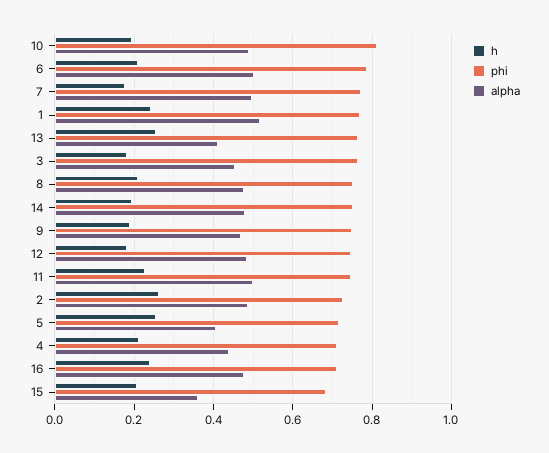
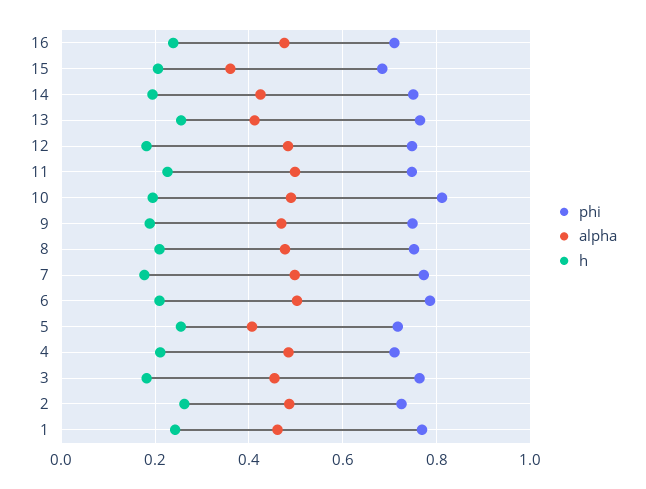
  {
    "h": {
      "10": 0.2,
      "6": 0.2,
      "7": 0.18,
      "1": 0.24,
      "13": 0.26,
      "3": 0.18,
      "8": 0.2,
      "14": 0.2,
      "9": 0.18,
      "12": 0.18,
      "11": 0.22,
      "2": 0.26,
      "5": 0.26,
      "4": 0.22,
      "16": 0.24,
      "15": 0.2
    },
    "phi": {
      "10": 0.82,
      "6": 0.78,
      "7": 0.78,
      "1": 0.76,
      "13": 0.76,
      "3": 0.76,
      "8": 0.76,
      "14": 0.76,
      "9": 0.74,
      "12": 0.74,
      "11": 0.74,
      "2": 0.72,
      "5": 0.72,
      "4": 0.72,
      "16": 0.72,
      "15": 0.68
    },
    "alpha": {
      "10": 0.48,
      "6": 0.5,
      "7": 0.5,
-     "1": 0.52,
+     "1": 0.46,
      "13": 0.42,
      "3": 0.46,
      "8": 0.48,
-     "14": 0.48,
+     "14": 0.42,
      "9": 0.46,
      "12": 0.48,
      "11": 0.5,
      "2": 0.48,
      "5": 0.4,
-     "4": 0.44,
+     "4": 0.48,
      "16": 0.48,
      "15": 0.36
    }
  }

